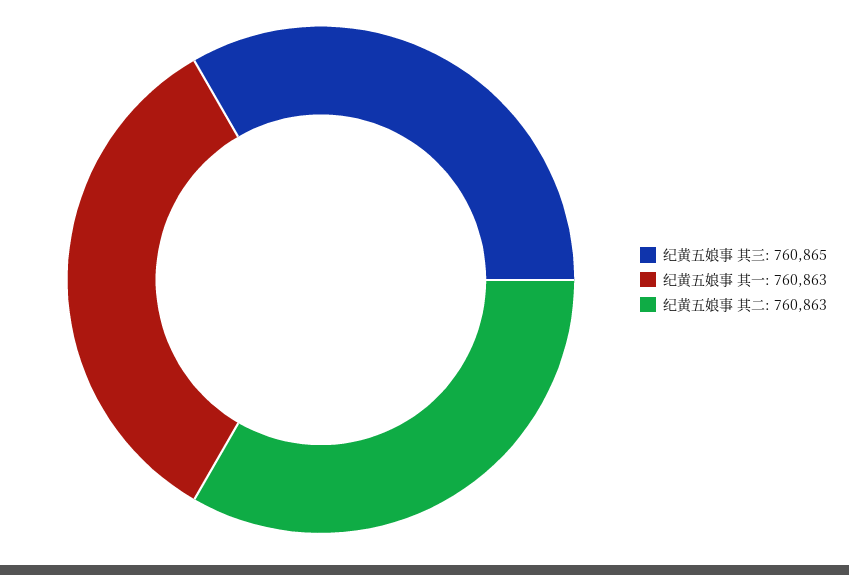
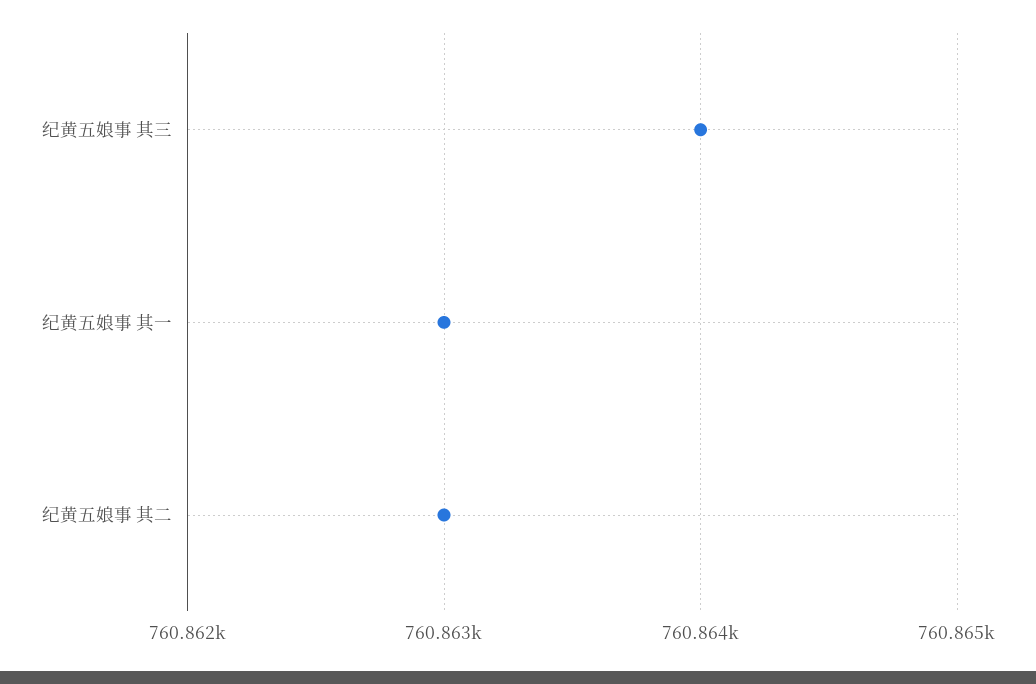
  {
-   "纪黄五娘事 其三": 760865,
+   "纪黄五娘事 其三": 760864,
    "纪黄五娘事 其一": 760863,
    "纪黄五娘事 其二": 760863
  }

